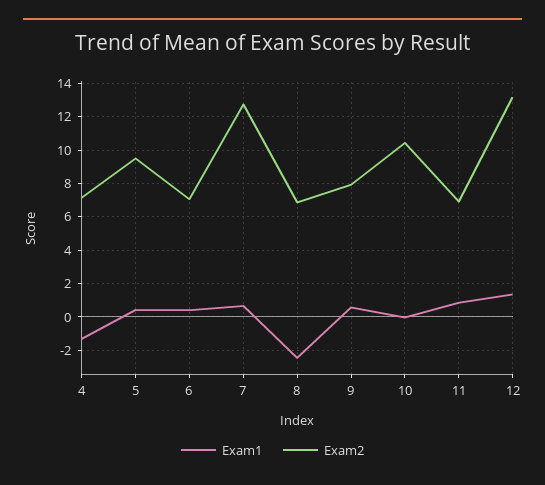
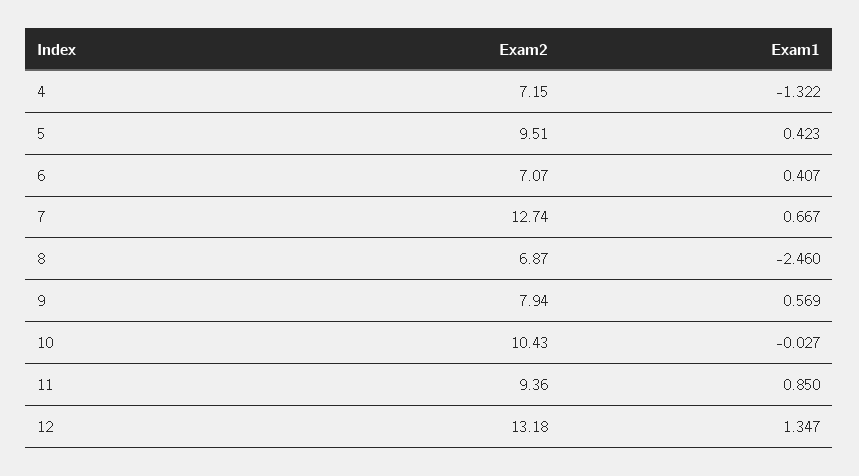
  {
    "Exam1": {
      "4": -1.322,
      "5": 0.423,
      "6": 0.407,
      "7": 0.667,
      "8": -2.46,
      "9": 0.569,
      "10": -0.027,
      "11": 0.85,
      "12": 1.347
    },
    "Exam2": {
      "4": 7.15,
      "5": 9.51,
      "6": 7.07,
      "7": 12.74,
      "8": 6.87,
      "9": 7.94,
      "10": 10.43,
-     "11": 7,
+     "11": 9.36,
      "12": 13.18
    }
  }

